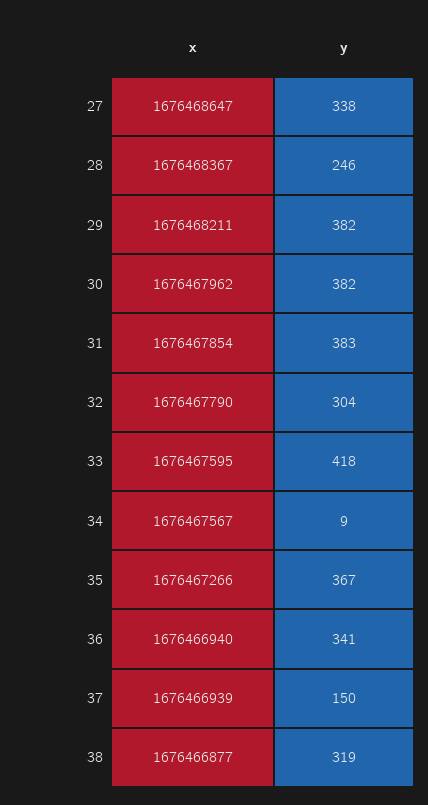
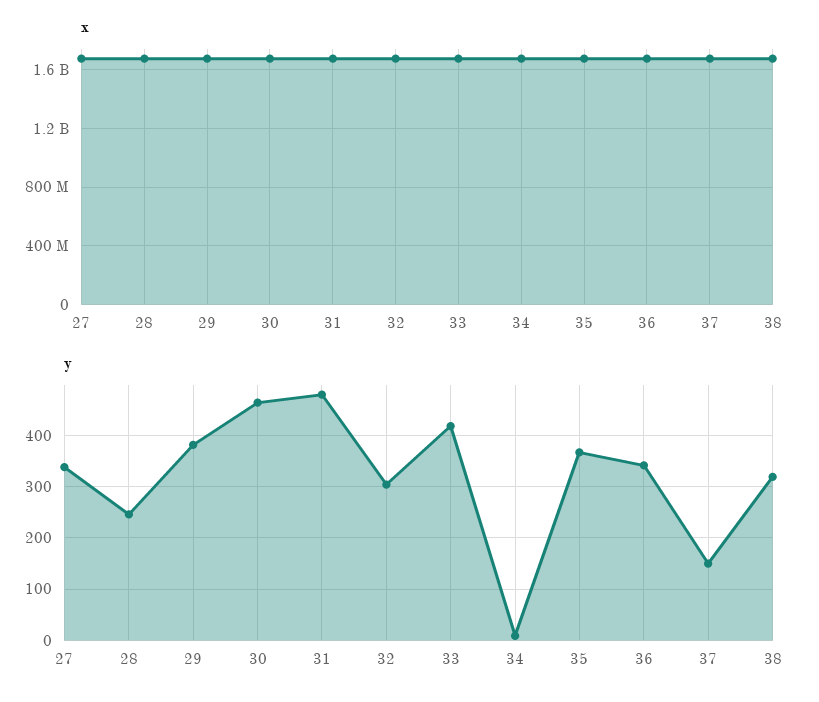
  {
    "x": {
      "27": 1676468647,
      "28": 1676468367,
      "29": 1676468211,
      "30": 1676467962,
      "31": 1676467854,
      "32": 1676467790,
      "33": 1676467595,
      "34": 1676467567,
      "35": 1676467266,
      "36": 1676466940,
      "37": 1676466939,
      "38": 1676466877
    },
    "y": {
      "27": 338,
      "28": 246,
      "29": 382,
-     "30": 382,
+     "30": 460,
-     "31": 383,
+     "31": 480,
      "32": 304,
      "33": 418,
      "34": 9,
      "35": 367,
      "36": 341,
      "37": 150,
      "38": 319
    }
  }

